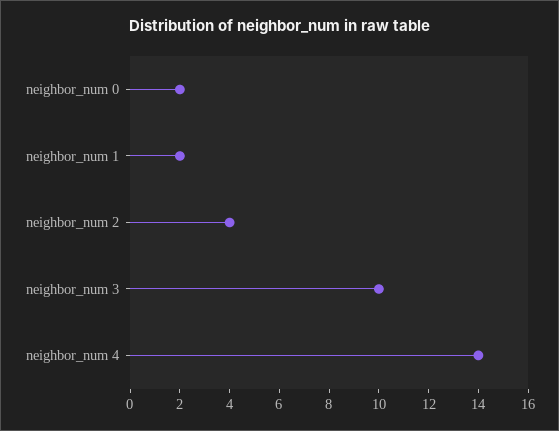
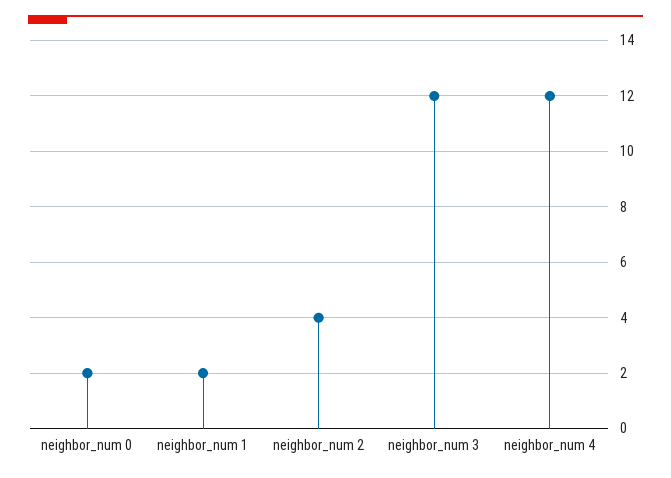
  {
    "neighbor_num 0": 2,
    "neighbor_num 1": 2,
    "neighbor_num 2": 4,
-   "neighbor_num 3": 10,
+   "neighbor_num 3": 12,
-   "neighbor_num 4": 14
+   "neighbor_num 4": 12
  }

